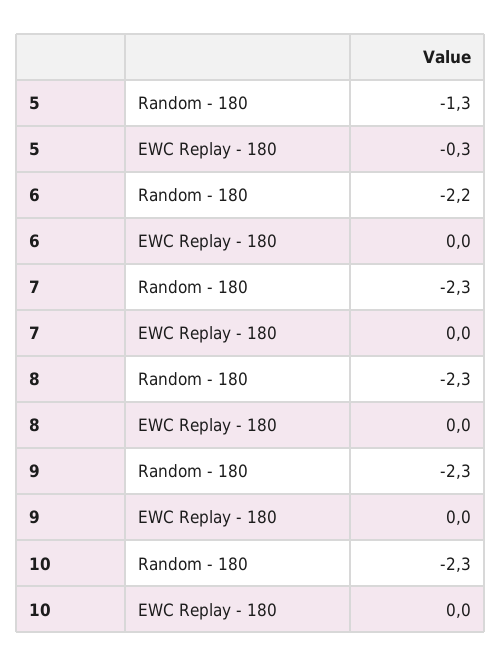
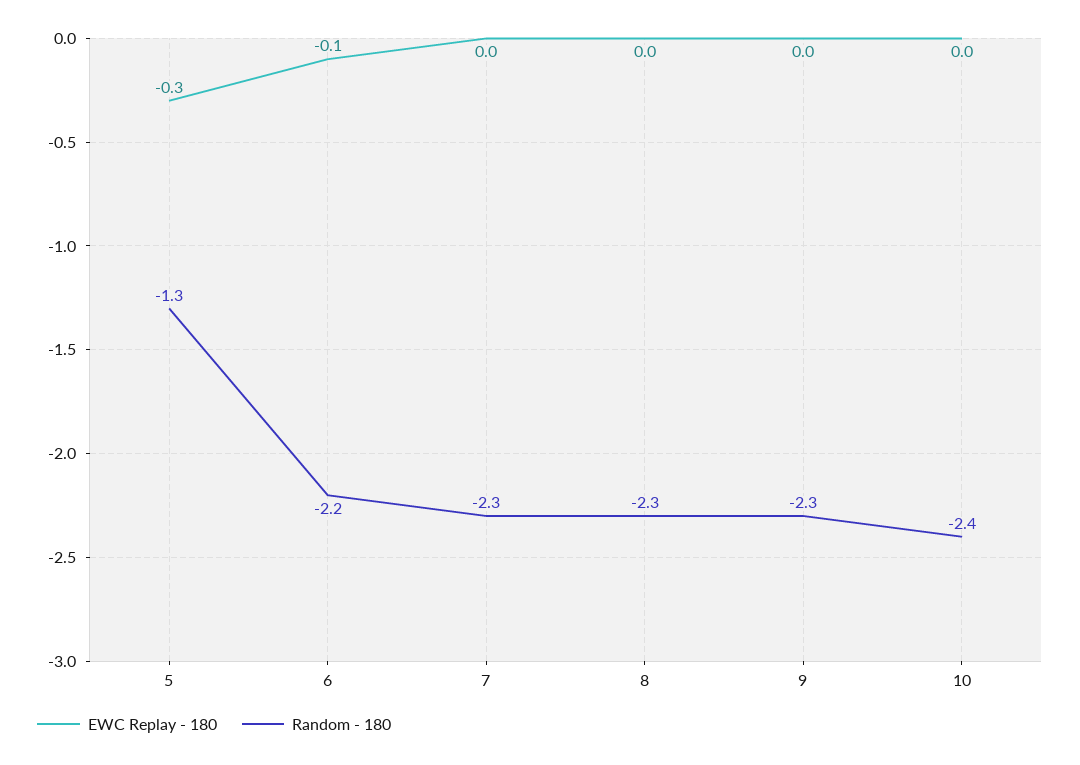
  {
    "Random - 180": {
      "5": -1.3,
      "6": -2.2,
      "7": -2.3,
      "8": -2.3,
      "9": -2.3,
-     "10": -2.3
+     "10": -2.4
    },
    "EWC Replay - 180": {
      "5": -0.3,
-     "6": 0,
+     "6": -0.1,
      "7": 0,
      "8": 0,
      "9": 0,
      "10": 0
    }
  }

